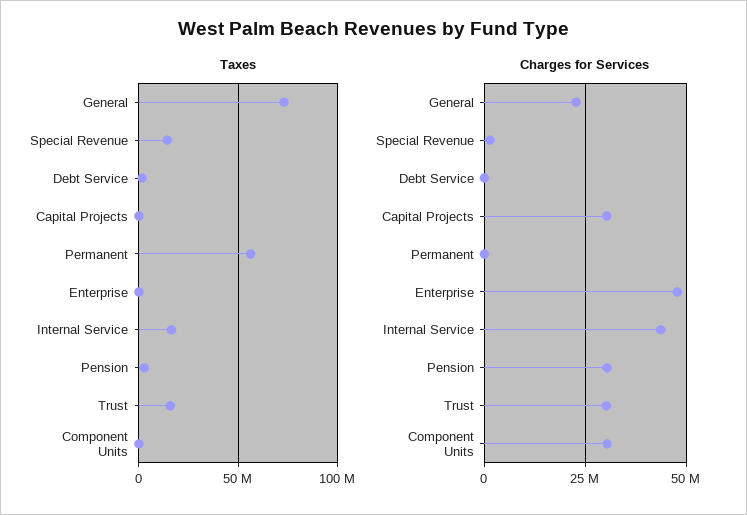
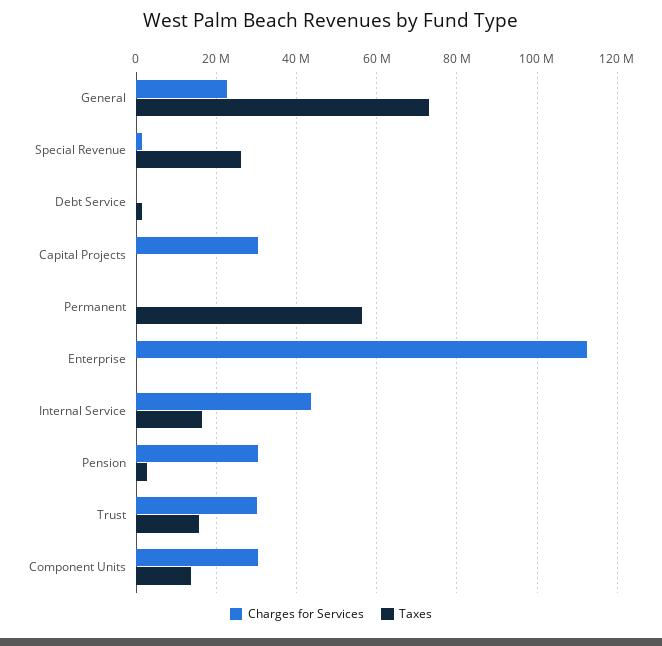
  {
    "Taxes": {
      "General": 74000000,
-     "Special Revenue": 15000000,
+     "Special Revenue": 26000000,
      "Debt Service": 2000000,
      "Capital Projects": 0,
      "Permanent": 56000000,
      "Enterprise": 0,
      "Internal Service": 16000000,
      "Pension": 2000000,
      "Trust": 16000000,
-     "Component Units": 0
+     "Component Units": 14000000
    },
    "Charges for Services": {
      "General": 22000000,
      "Special Revenue": 2000000,
      "Debt Service": 0,
      "Capital Projects": 30000000,
      "Permanent": 0,
-     "Enterprise": 47500000,
+     "Enterprise": 112000000,
      "Internal Service": 44000000,
      "Pension": 30000000,
      "Trust": 30000000,
      "Component Units": 30000000
    }
  }

